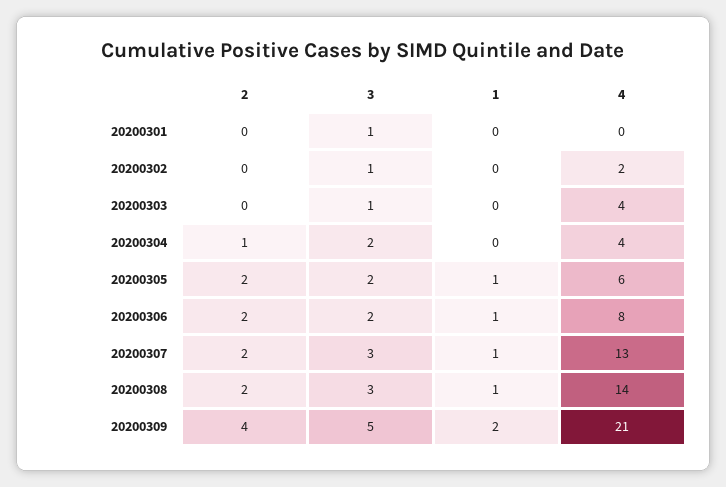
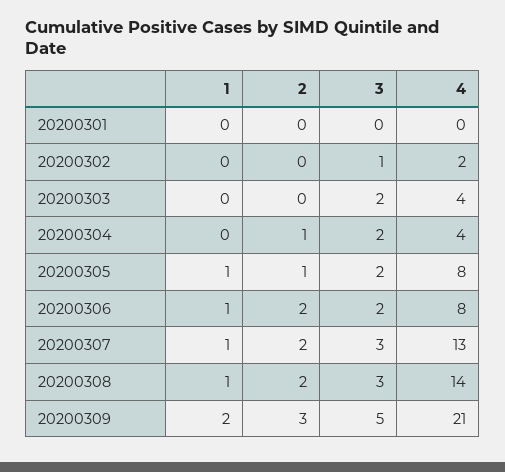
  {
    "2": {
      "20200301": 0,
      "20200302": 0,
      "20200303": 0,
      "20200304": 1,
-     "20200305": 2,
+     "20200305": 1,
      "20200306": 2,
      "20200307": 2,
      "20200308": 2,
-     "20200309": 4
+     "20200309": 3
    },
    "3": {
-     "20200301": 1,
+     "20200301": 0,
      "20200302": 1,
-     "20200303": 1,
+     "20200303": 2,
      "20200304": 2,
      "20200305": 2,
      "20200306": 2,
      "20200307": 3,
      "20200308": 3,
      "20200309": 5
    },
    "1": {
      "20200301": 0,
      "20200302": 0,
      "20200303": 0,
      "20200304": 0,
      "20200305": 1,
      "20200306": 1,
      "20200307": 1,
      "20200308": 1,
      "20200309": 2
    },
    "4": {
      "20200301": 0,
      "20200302": 2,
      "20200303": 4,
      "20200304": 4,
-     "20200305": 6,
+     "20200305": 8,
      "20200306": 8,
      "20200307": 13,
      "20200308": 14,
      "20200309": 21
    }
  }

